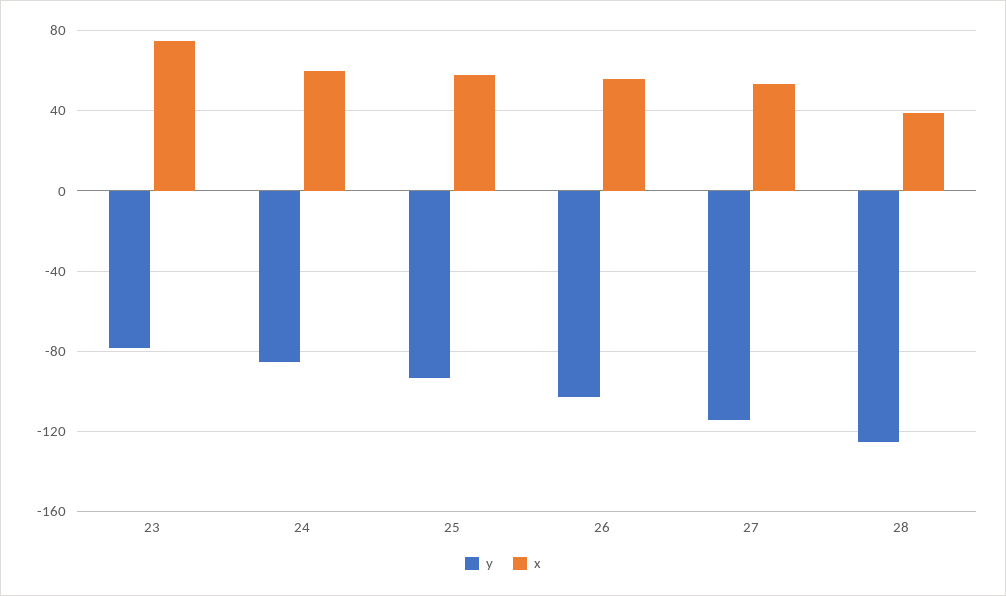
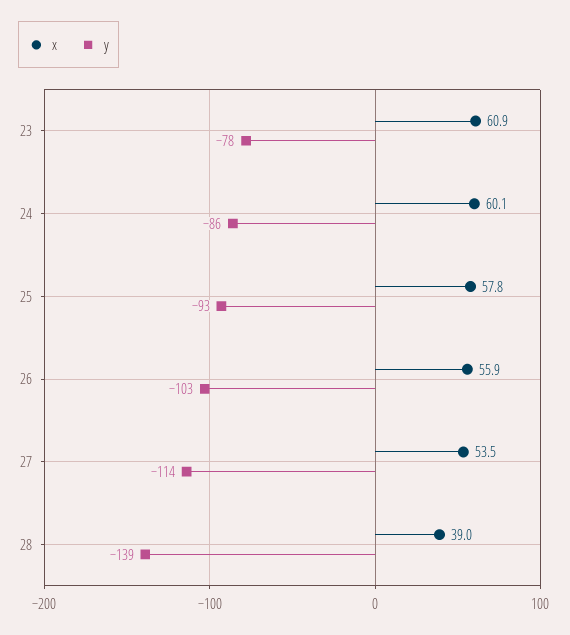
  {
    "y": {
      "23": -78,
      "24": -86,
      "25": -93,
      "26": -103,
      "27": -114,
-     "28": -125
+     "28": -139
    },
    "x": {
-     "23": 75,
+     "23": 60.9,
      "24": 60.1,
      "25": 57.8,
      "26": 55.9,
      "27": 53.5,
      "28": 39
    }
  }

